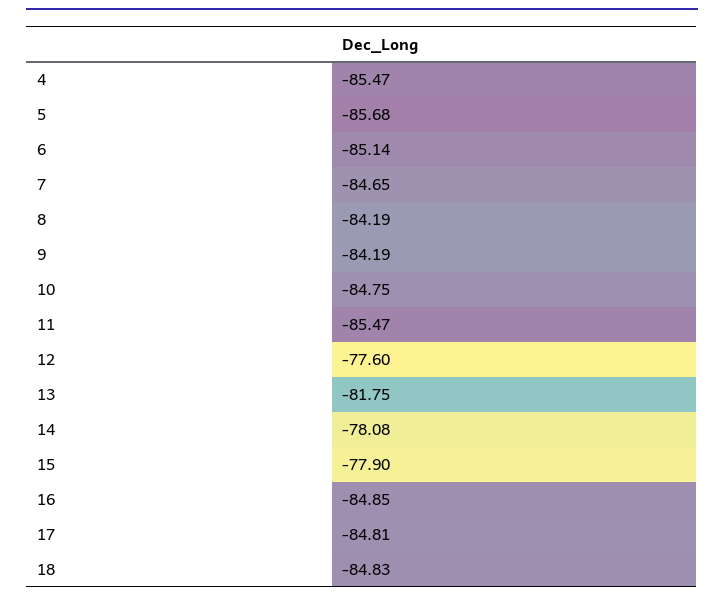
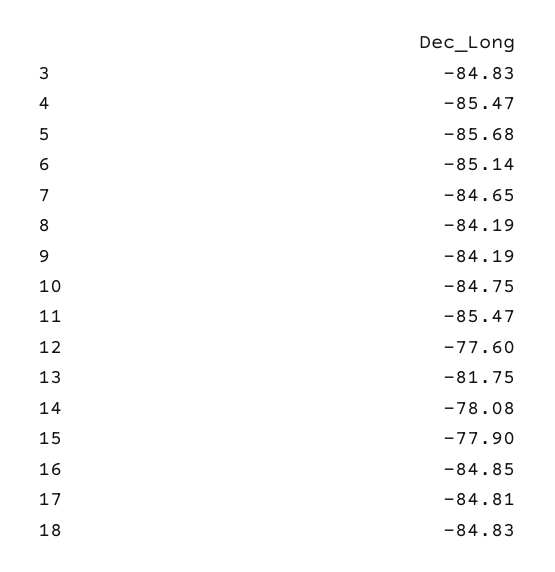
  {
    "4": -85.47,
    "5": -85.68,
    "6": -85.14,
    "7": -84.65,
    "8": -84.19,
    "9": -84.19,
    "10": -84.75,
    "11": -85.47,
    "12": -77.6,
    "13": -81.75,
    "14": -78.08,
    "15": -77.9,
    "16": -84.85,
    "17": -84.81,
-   "18": -84.83
+   "18": -84.83,
+   "3": -84.83
  }

